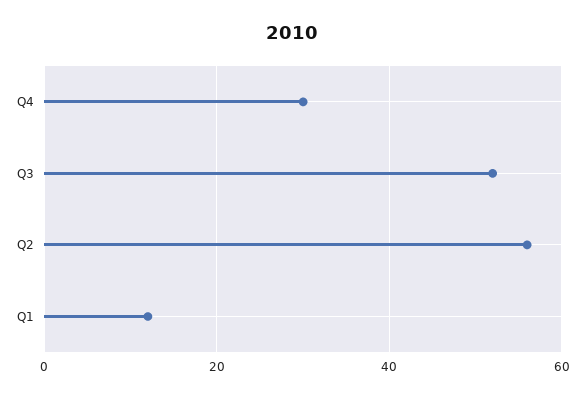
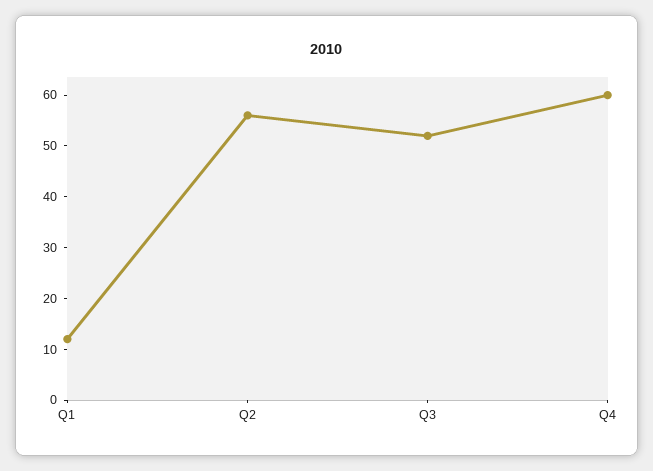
  {
-   "Q4": 30,
+   "Q4": 60,
    "Q3": 50,
    "Q2": 55,
    "Q1": 10
  }

